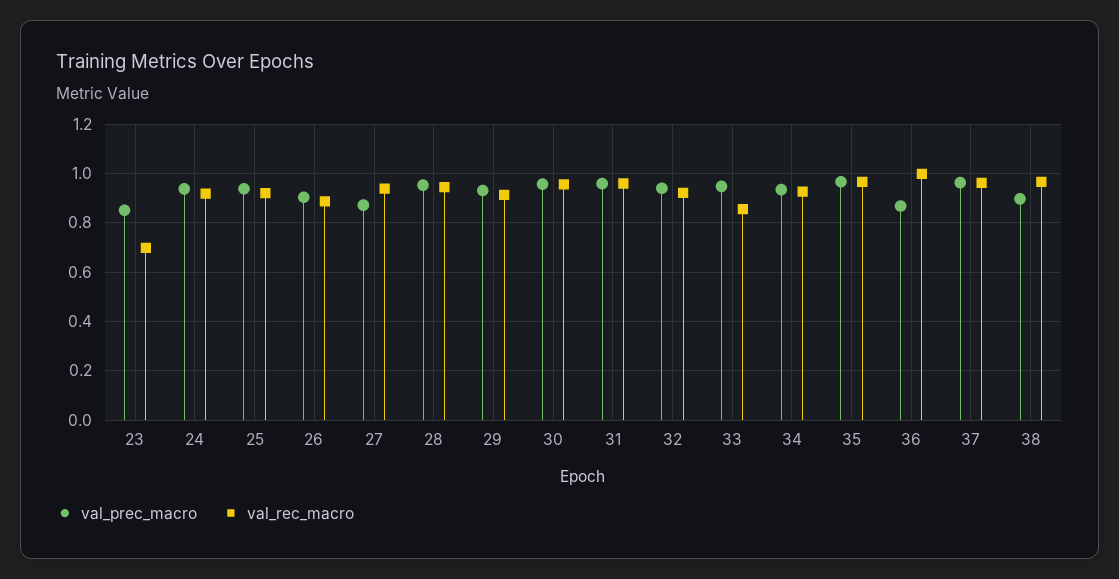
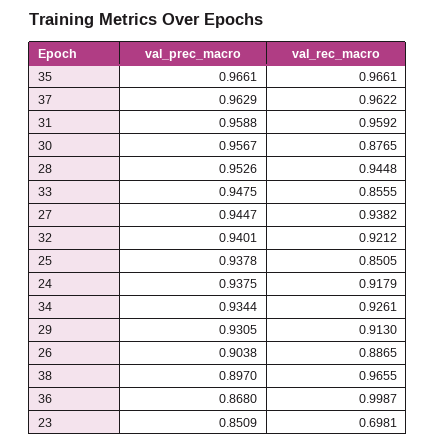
  {
    "val_prec_macro": {
      "23": 0.8509,
      "24": 0.9375,
      "25": 0.9378,
      "26": 0.9038,
-     "27": 0.875,
+     "27": 0.9447,
      "28": 0.9526,
      "29": 0.9305,
      "30": 0.9567,
      "31": 0.9588,
      "32": 0.9401,
      "33": 0.9475,
      "34": 0.9344,
      "35": 0.9661,
      "36": 0.868,
      "37": 0.9629,
      "38": 0.897
    },
    "val_rec_macro": {
      "23": 0.6981,
      "24": 0.9179,
-     "25": 0.925,
+     "25": 0.8505,
      "26": 0.8865,
      "27": 0.9382,
      "28": 0.9448,
      "29": 0.913,
-     "30": 0.95,
+     "30": 0.8765,
      "31": 0.9592,
      "32": 0.9212,
      "33": 0.8555,
      "34": 0.9261,
      "35": 0.9661,
      "36": 0.9987,
      "37": 0.9622,
      "38": 0.9655
    }
  }

